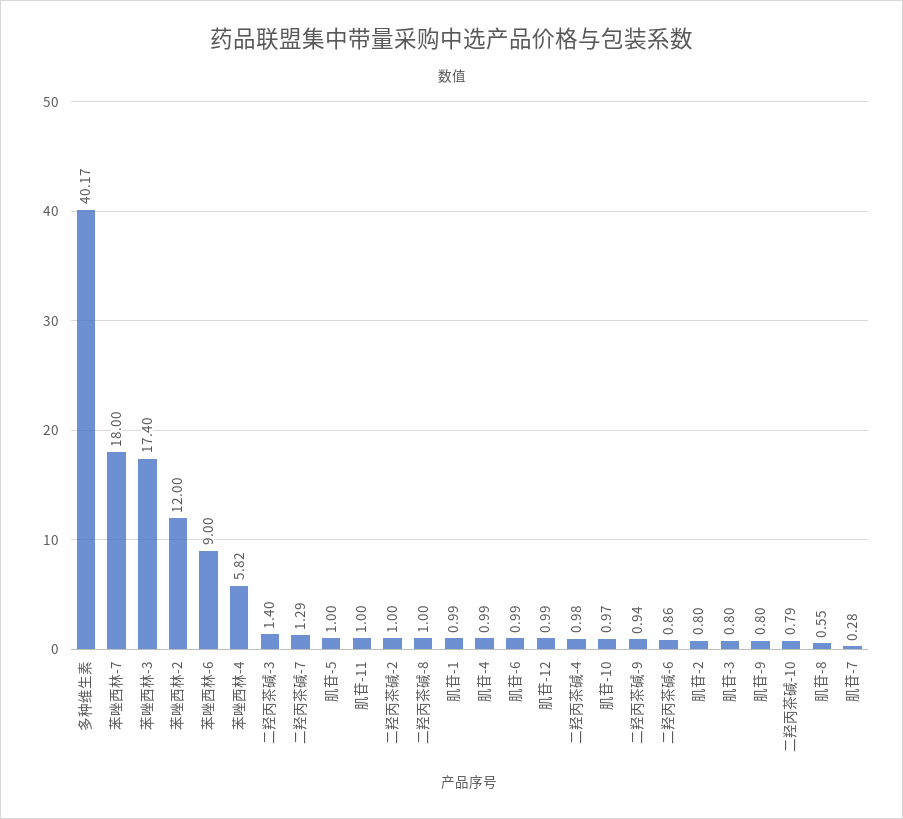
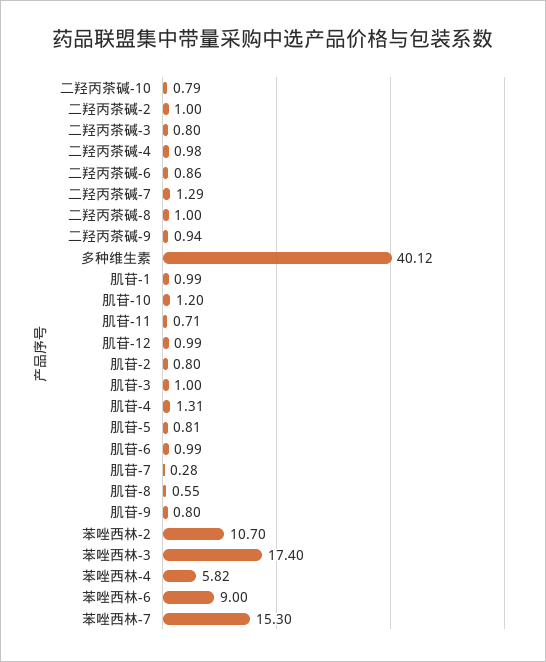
  {
-   "多种维生素": 40.17,
+   "多种维生素": 40.12,
-   "苯唑西林-7": 18,
+   "苯唑西林-7": 15.3,
    "苯唑西林-3": 17.4,
-   "苯唑西林-2": 12,
+   "苯唑西林-2": 10.7,
    "苯唑西林-6": 9,
    "苯唑西林-4": 5.82,
-   "二羟丙茶碱-3": 1.4,
+   "二羟丙茶碱-3": 0.8,
    "二羟丙茶碱-7": 1.29,
-   "肌苷-5": 1,
+   "肌苷-5": 0.81,
-   "肌苷-11": 1,
+   "肌苷-11": 0.71,
    "二羟丙茶碱-2": 1,
    "二羟丙茶碱-8": 1,
    "肌苷-1": 0.99,
-   "肌苷-4": 0.99,
+   "肌苷-4": 1.31,
    "肌苷-6": 0.99,
    "肌苷-12": 0.99,
    "二羟丙茶碱-4": 0.98,
-   "肌苷-10": 0.97,
+   "肌苷-10": 1.2,
    "二羟丙茶碱-9": 0.94,
    "二羟丙茶碱-6": 0.86,
    "肌苷-2": 0.8,
-   "肌苷-3": 0.8,
+   "肌苷-3": 1,
    "肌苷-9": 0.8,
    "二羟丙茶碱-10": 0.79,
    "肌苷-8": 0.55,
    "肌苷-7": 0.28
  }

